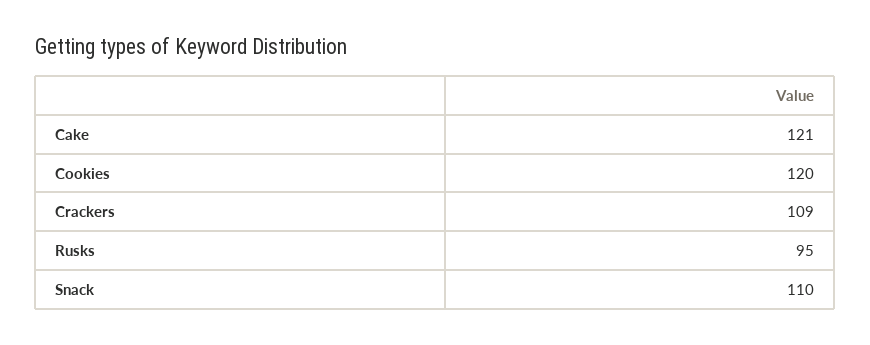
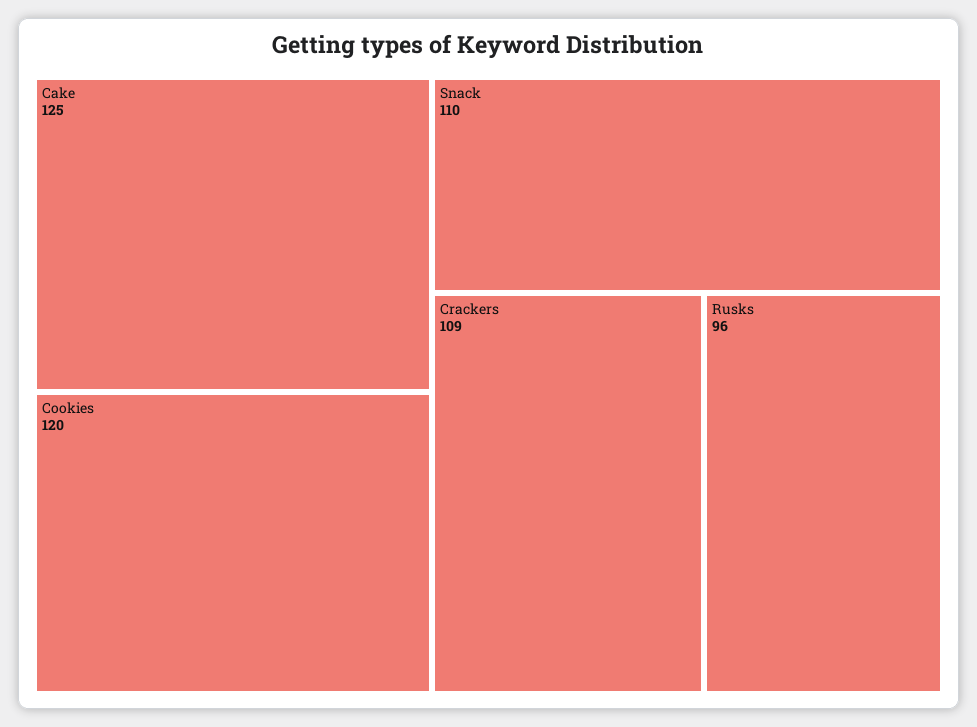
  {
-   "Cake": 121,
+   "Cake": 125,
    "Cookies": 120,
    "Crackers": 109,
-   "Rusks": 95,
+   "Rusks": 96,
    "Snack": 110
  }

